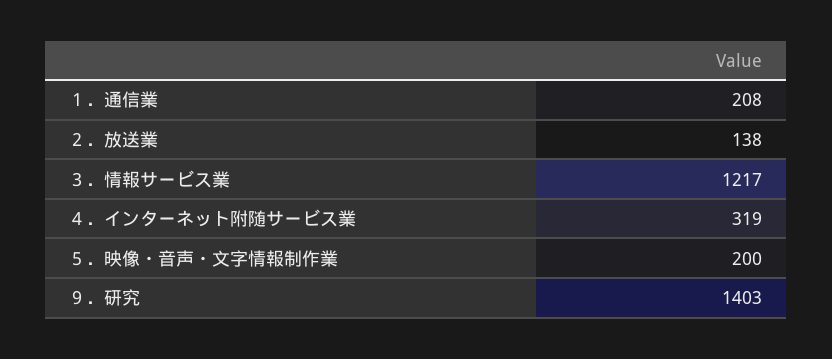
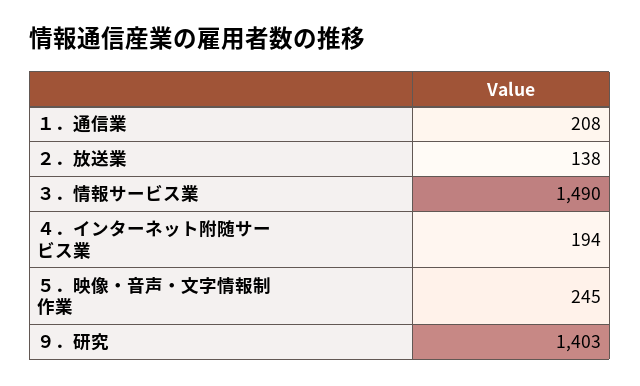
  {
    "１．通信業": 208,
    "２．放送業": 138,
-   "３．情報サービス業": 1217,
+   "３．情報サービス業": 1490,
-   "４．インターネット附随サービス業": 319,
+   "４．インターネット附随サービス業": 194,
-   "５．映像・音声・文字情報制作業": 200,
+   "５．映像・音声・文字情報制作業": 245,
    "９．研究": 1403
  }

